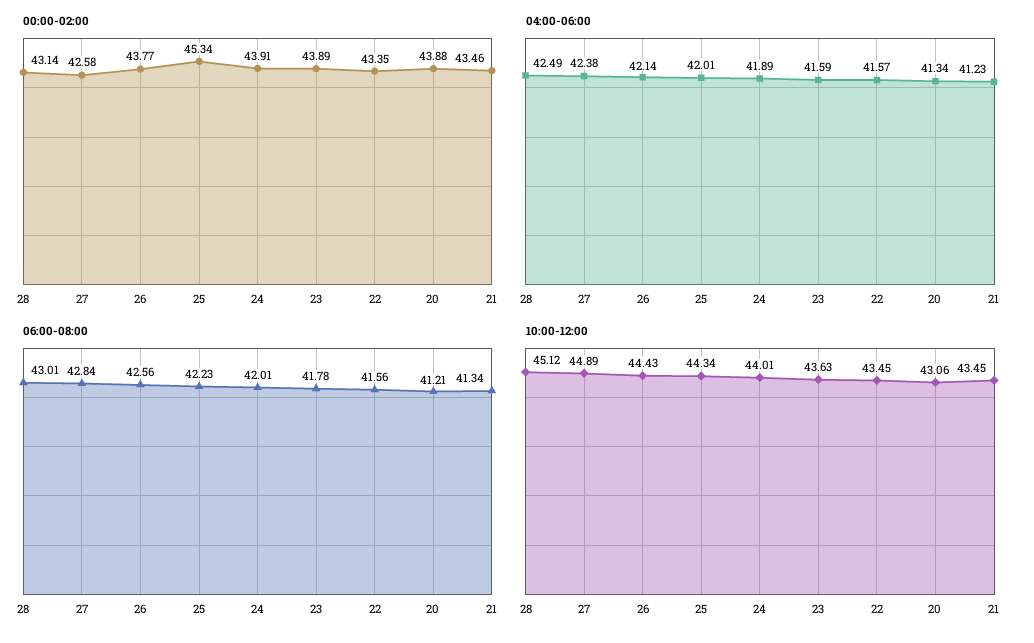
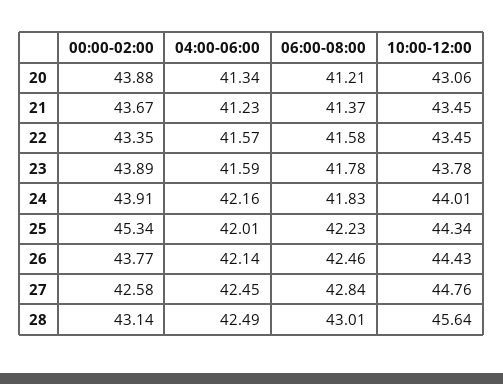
  {
    "00:00-02:00": {
      "28": 43.14,
      "27": 42.58,
      "26": 43.77,
      "25": 45.34,
      "24": 43.91,
      "23": 43.89,
      "22": 43.35,
      "20": 43.88,
-     "21": 43.46
+     "21": 43.67
    },
    "04:00-06:00": {
      "28": 42.49,
-     "27": 42.38,
+     "27": 42.45,
      "26": 42.14,
      "25": 42.01,
-     "24": 41.89,
+     "24": 42.16,
      "23": 41.59,
      "22": 41.57,
      "20": 41.34,
      "21": 41.23
    },
    "06:00-08:00": {
      "28": 43.01,
      "27": 42.84,
-     "26": 42.56,
+     "26": 42.46,
      "25": 42.23,
-     "24": 42.01,
+     "24": 41.83,
      "23": 41.78,
-     "22": 41.56,
+     "22": 41.58,
      "20": 41.21,
-     "21": 41.34
+     "21": 41.37
    },
    "10:00-12:00": {
-     "28": 45.12,
+     "28": 45.64,
-     "27": 44.89,
+     "27": 44.76,
      "26": 44.43,
      "25": 44.34,
      "24": 44.01,
-     "23": 43.63,
+     "23": 43.78,
      "22": 43.45,
      "20": 43.06,
      "21": 43.45
    }
  }

